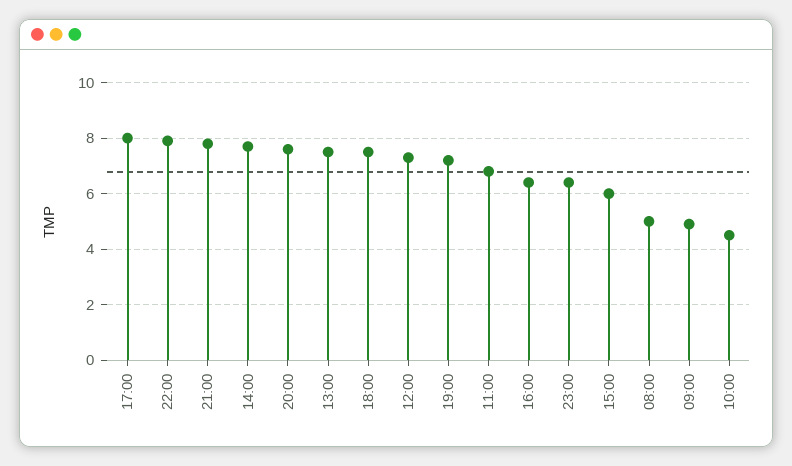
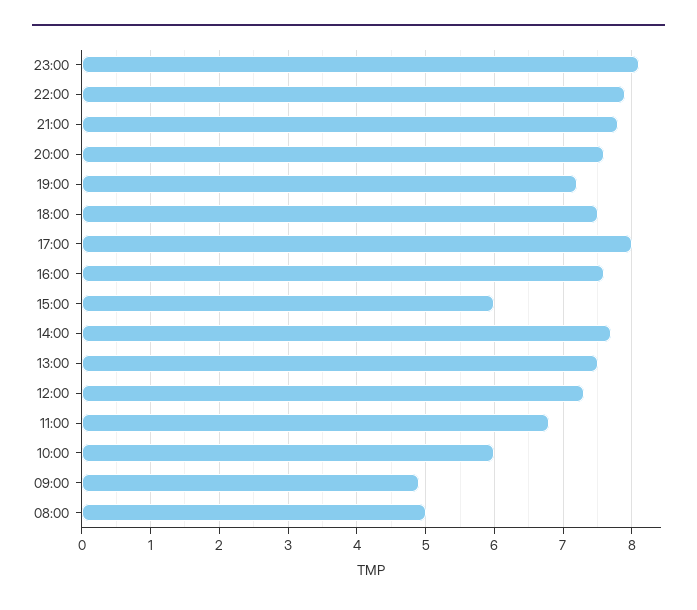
  {
    "17:00": 8,
    "22:00": 7.9,
    "21:00": 7.8,
    "14:00": 7.7,
    "20:00": 7.6,
    "13:00": 7.5,
    "18:00": 7.5,
    "12:00": 7.3,
    "19:00": 7.2,
    "11:00": 6.8,
-   "16:00": 6.5,
+   "16:00": 7.6,
-   "23:00": 6.5,
+   "23:00": 8.1,
    "15:00": 6,
    "08:00": 5,
    "09:00": 4.9,
-   "10:00": 4.5
+   "10:00": 6
  }

